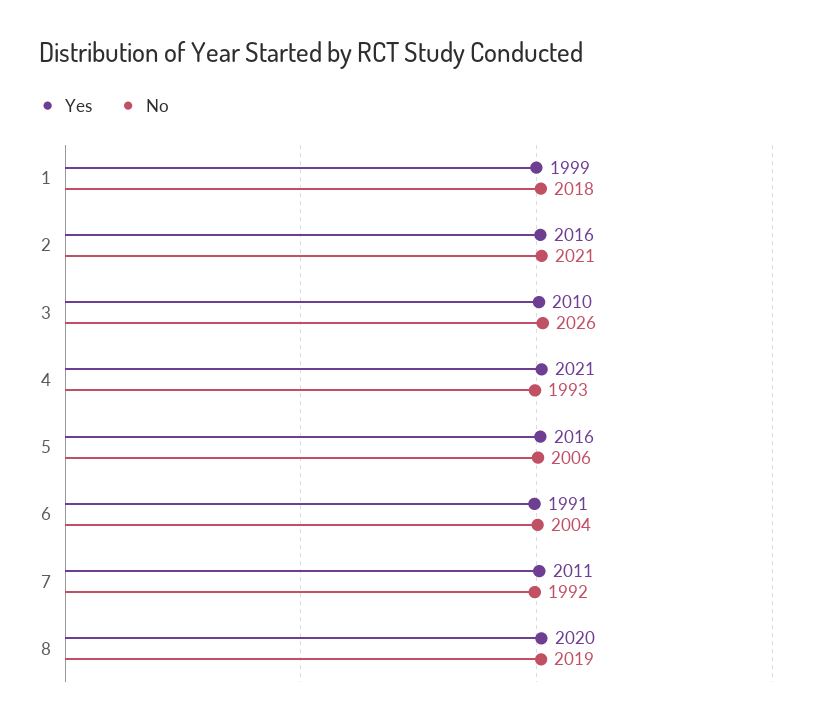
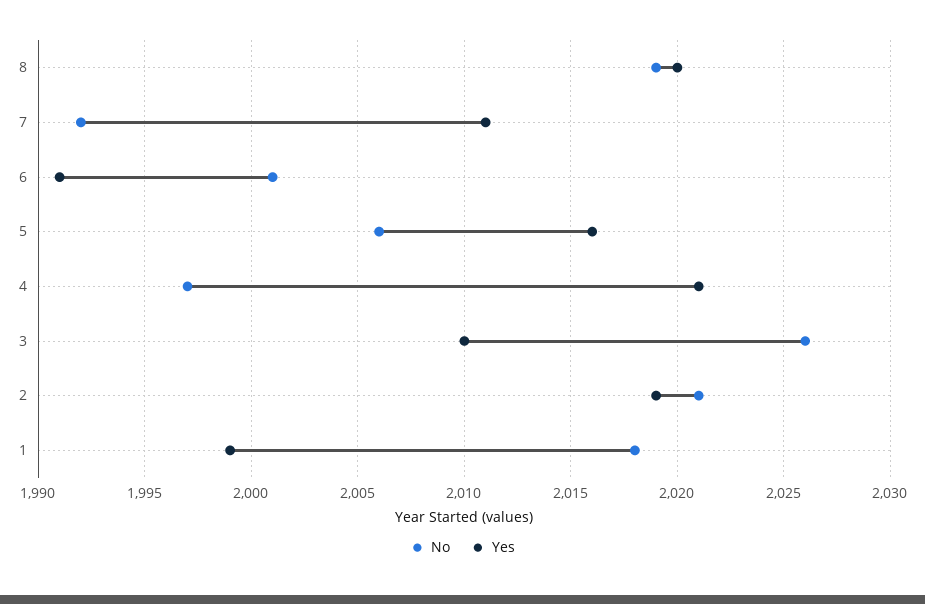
  {
    "Yes": {
      "1": 1999,
-     "2": 2016,
+     "2": 2019,
      "3": 2010,
      "4": 2021,
      "5": 2016,
      "6": 1991,
      "7": 2011,
      "8": 2020
    },
    "No": {
      "1": 2018,
      "2": 2021,
      "3": 2026,
-     "4": 1993,
+     "4": 1997,
      "5": 2006,
-     "6": 2004,
+     "6": 2001,
      "7": 1992,
      "8": 2019
    }
  }

